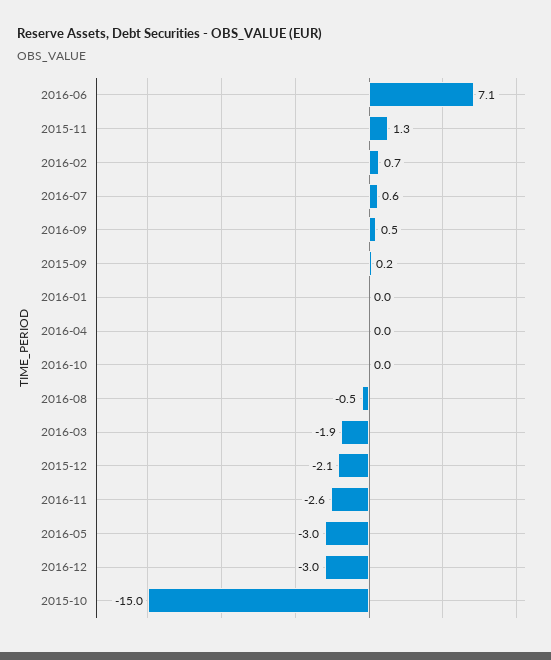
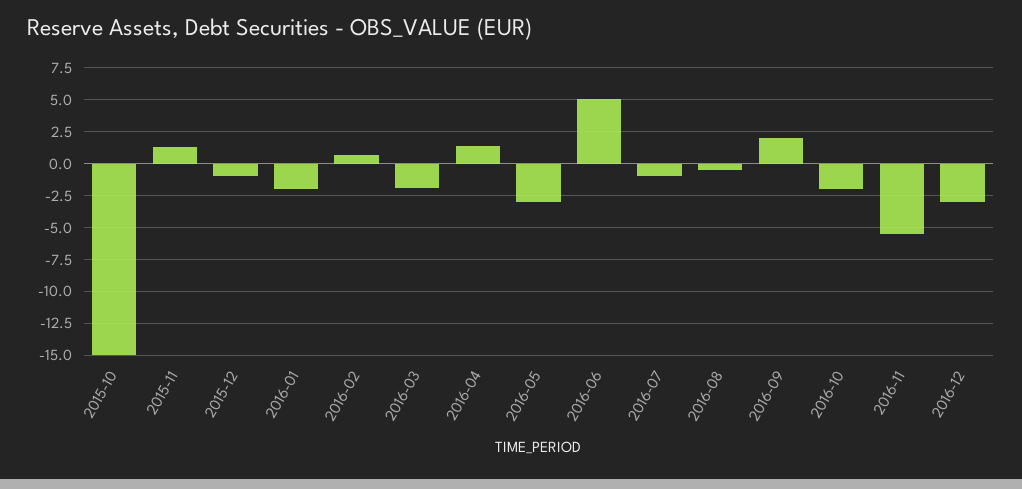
  {
-   "2016-06": 7.1,
+   "2016-06": 5,
    "2015-11": 1.3,
    "2016-02": 0.7,
-   "2016-07": 0.6,
+   "2016-07": -1,
-   "2016-09": 0.5,
+   "2016-09": 2,
-   "2015-09": 0.2,
-   "2016-01": 0,
+   "2016-01": -2,
-   "2016-04": 0,
+   "2016-04": 1.5,
-   "2016-10": 0,
+   "2016-10": -2,
    "2016-08": -0.5,
    "2016-03": -1.9,
-   "2015-12": -2.1,
+   "2015-12": -1,
-   "2016-11": -2.6,
+   "2016-11": -5.5,
    "2016-05": -3,
    "2016-12": -3,
    "2015-10": -15
  }

